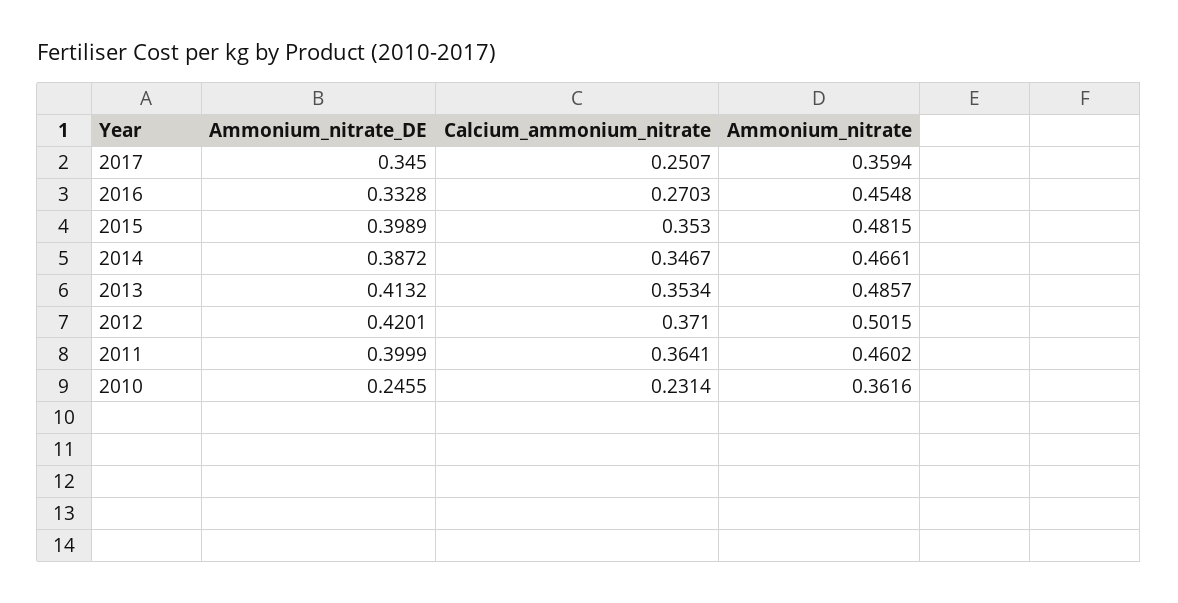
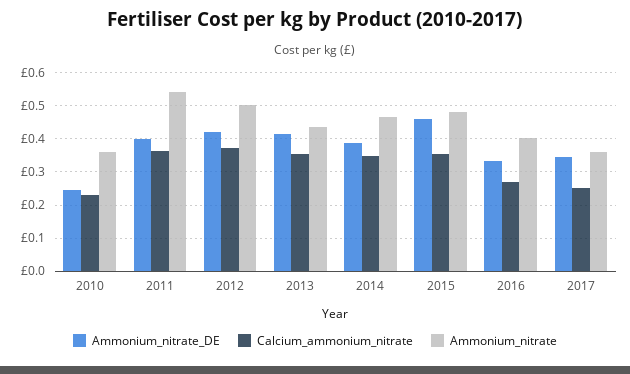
  {
    "Ammonium_nitrate_DE": {
      "2017": 0.345,
      "2016": 0.3328,
-     "2015": 0.3989,
+     "2015": 0.46,
      "2014": 0.3872,
      "2013": 0.4132,
      "2012": 0.4201,
      "2011": 0.3999,
      "2010": 0.2455
    },
    "Calcium_ammonium_nitrate": {
      "2017": 0.2507,
      "2016": 0.2703,
      "2015": 0.353,
      "2014": 0.3467,
      "2013": 0.3534,
      "2012": 0.371,
      "2011": 0.3641,
      "2010": 0.2314
    },
    "Ammonium_nitrate": {
      "2017": 0.3594,
-     "2016": 0.4548,
+     "2016": 0.4,
      "2015": 0.4815,
      "2014": 0.4661,
-     "2013": 0.4857,
+     "2013": 0.44,
      "2012": 0.5015,
-     "2011": 0.4602,
+     "2011": 0.54,
      "2010": 0.3616
    }
  }

